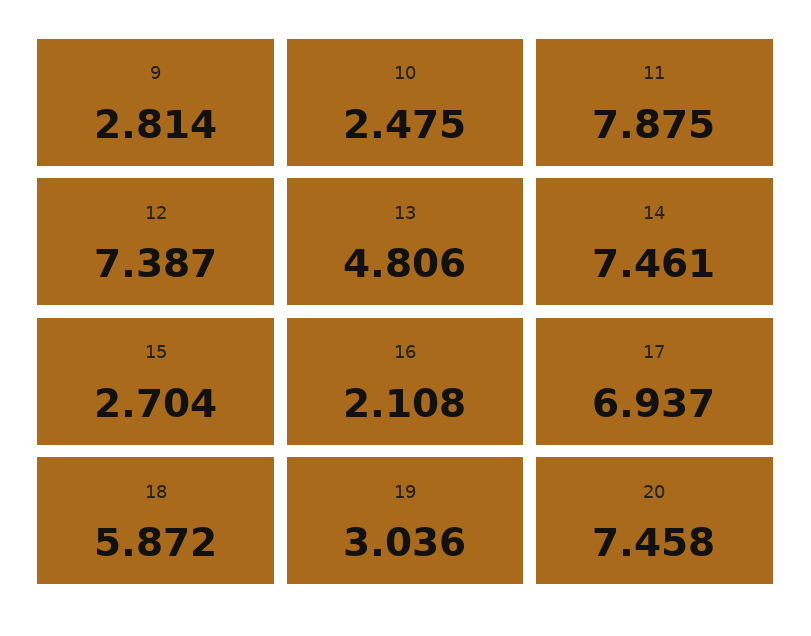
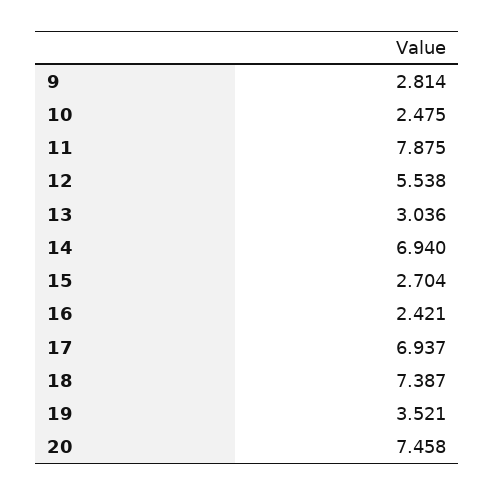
  {
    "9": 2.814,
    "10": 2.475,
    "11": 7.875,
-   "12": 7.387,
+   "12": 5.538,
-   "13": 4.806,
+   "13": 3.036,
-   "14": 7.461,
+   "14": 6.94,
    "15": 2.704,
-   "16": 2.108,
+   "16": 2.421,
    "17": 6.937,
-   "18": 5.872,
+   "18": 7.387,
-   "19": 3.036,
+   "19": 3.521,
    "20": 7.458
  }

